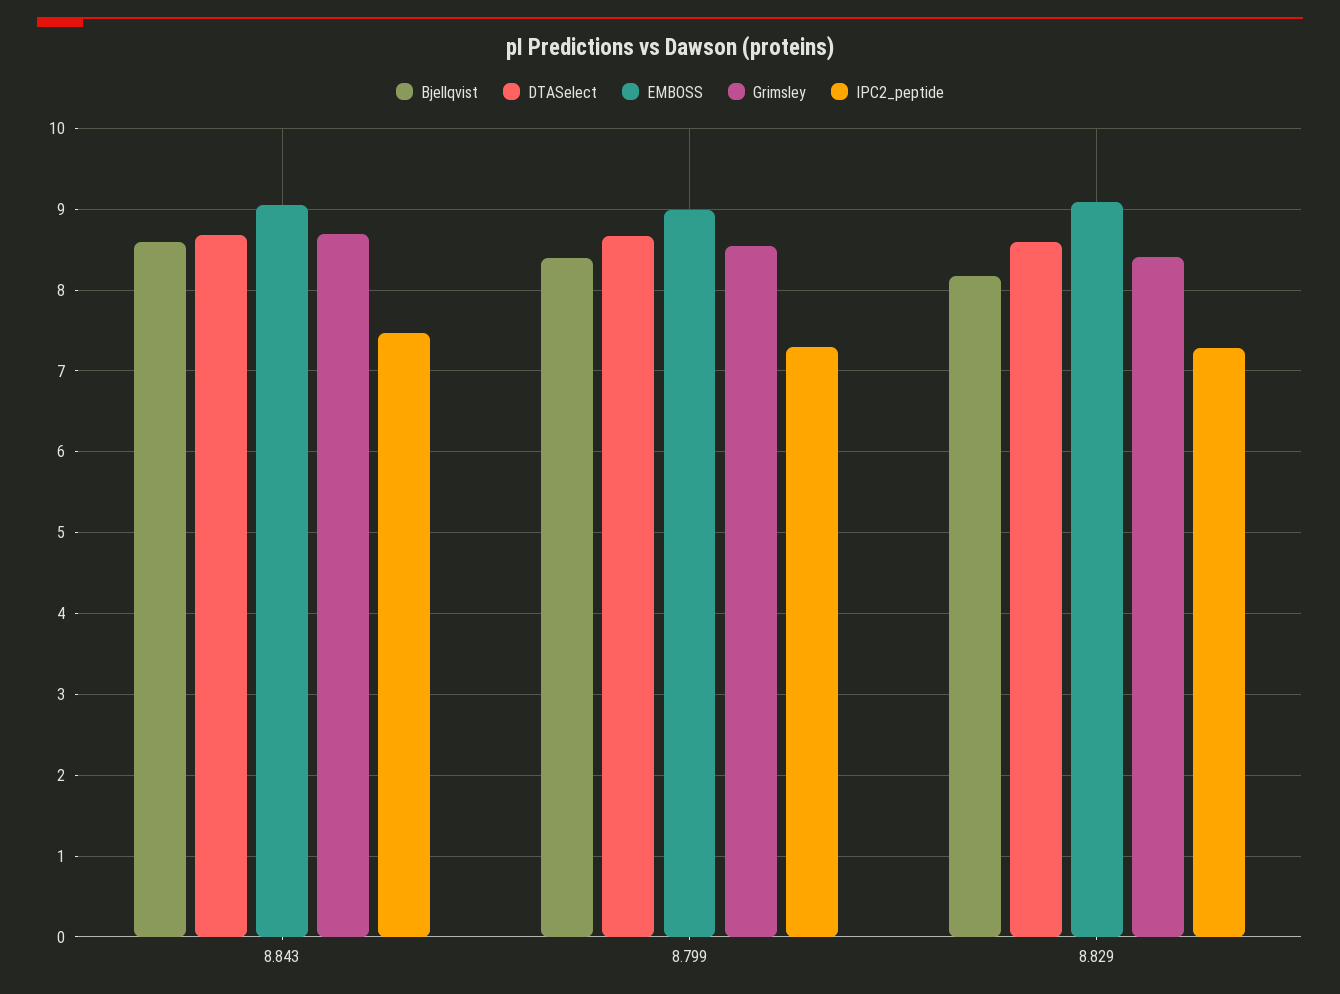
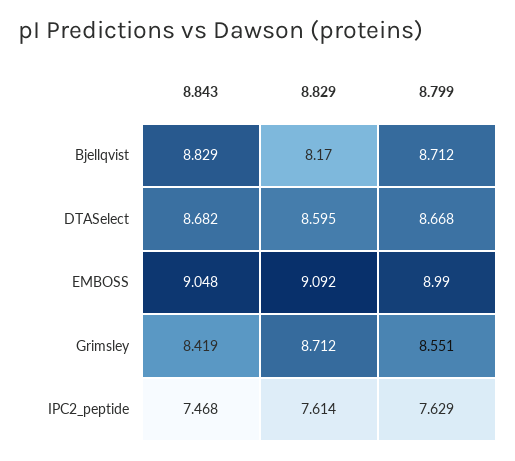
  {
    "Bjellqvist": {
-     "8.843": 8.6,
+     "8.843": 8.829,
-     "8.799": 8.4,
+     "8.799": 8.712,
      "8.829": 8.17
    },
    "DTASelect": {
      "8.843": 8.682,
      "8.799": 8.668,
      "8.829": 8.595
    },
    "EMBOSS": {
      "8.843": 9.048,
      "8.799": 8.99,
      "8.829": 9.092
    },
    "Grimsley": {
-     "8.843": 8.7,
+     "8.843": 8.419,
      "8.799": 8.551,
-     "8.829": 8.4
+     "8.829": 8.712
    },
    "IPC2_peptide": {
      "8.843": 7.468,
-     "8.799": 7.3,
+     "8.799": 7.629,
-     "8.829": 7.3
+     "8.829": 7.614
    }
  }

